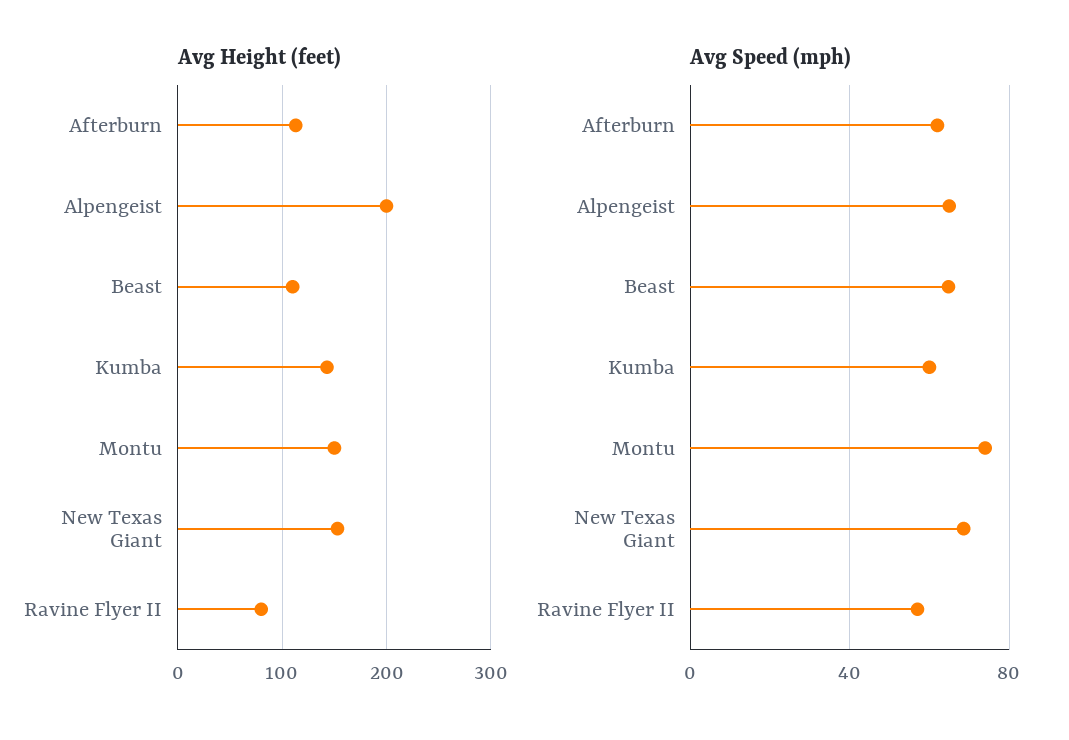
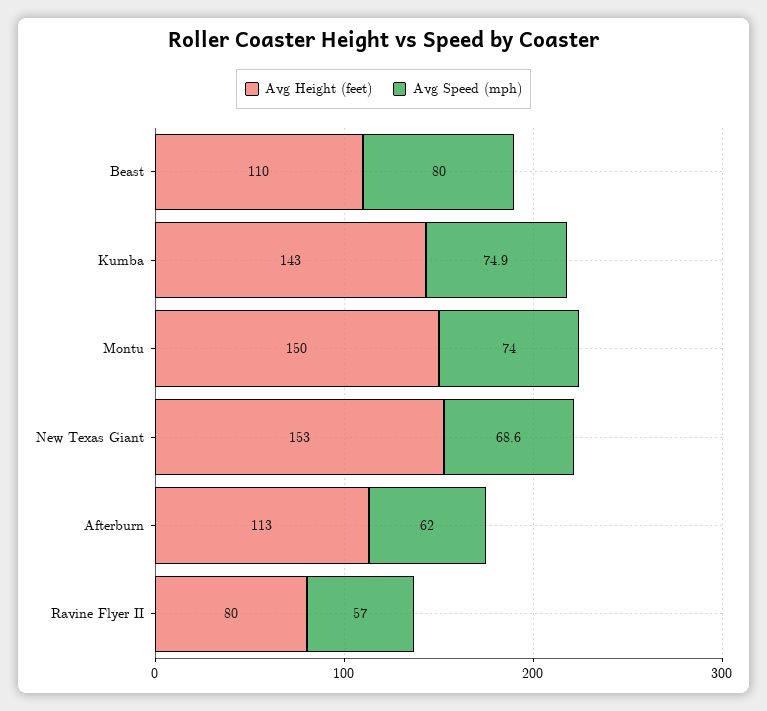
  {
    "Avg Height (feet)": {
      "Afterburn": 113,
-     "Alpengeist": 200,
      "Beast": 110,
      "Kumba": 143,
      "Montu": 150,
      "New Texas Giant": 153,
      "Ravine Flyer II": 80
    },
    "Avg Speed (mph)": {
      "Afterburn": 62,
-     "Alpengeist": 65,
-     "Beast": 65,
+     "Beast": 80,
-     "Kumba": 60,
+     "Kumba": 74.9,
      "Montu": 74,
      "New Texas Giant": 68.6,
      "Ravine Flyer II": 57
    }
  }

